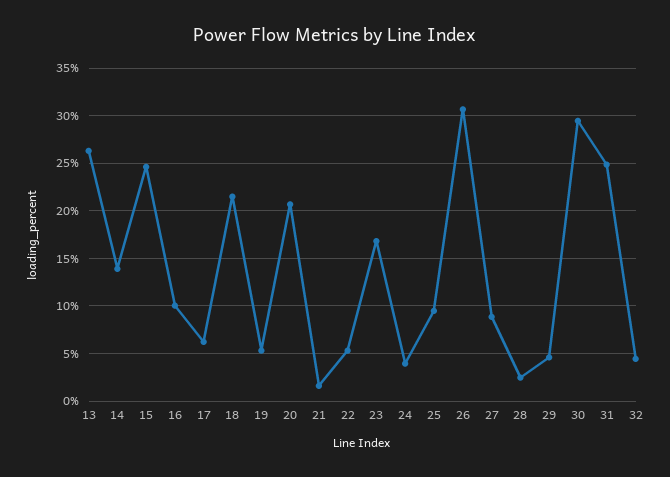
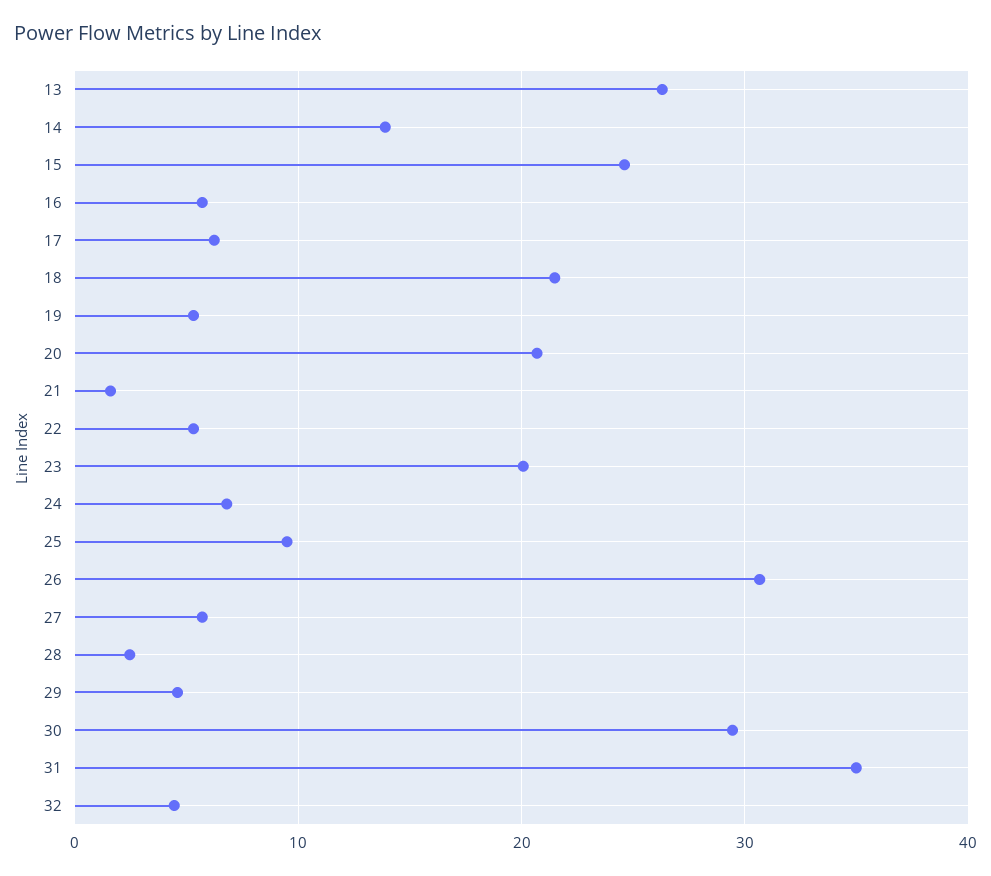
  {
    "13": 26,
    "14": 14,
    "15": 25,
-   "16": 10,
+   "16": 6,
    "17": 6,
    "18": 21,
    "19": 5,
    "20": 21,
    "21": 2,
    "22": 5,
-   "23": 17,
+   "23": 20,
-   "24": 4,
+   "24": 7,
    "25": 10,
    "26": 31,
-   "27": 9,
+   "27": 6,
    "28": 2,
    "29": 5,
    "30": 29,
-   "31": 25,
+   "31": 35,
    "32": 4
  }

